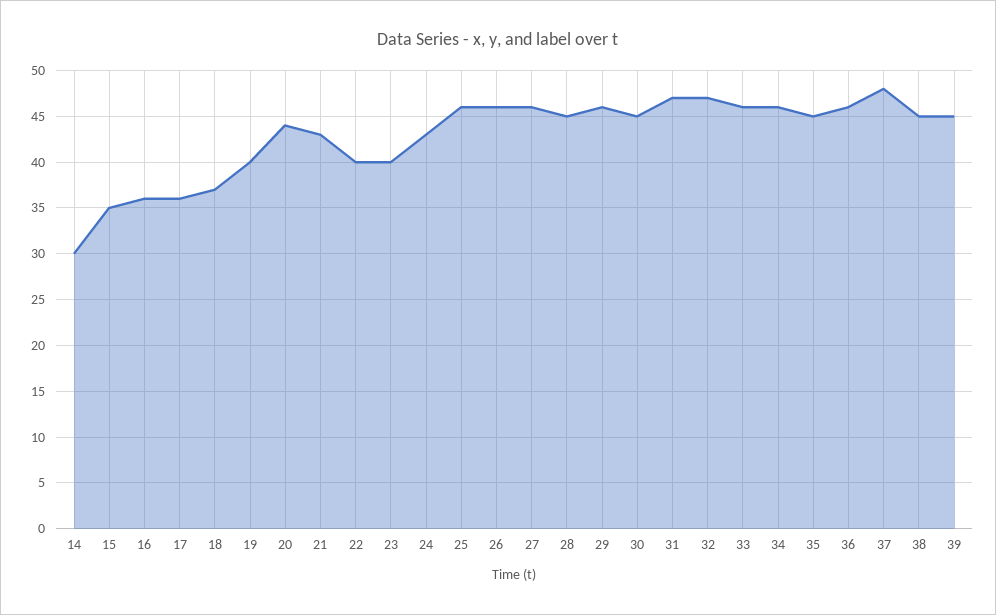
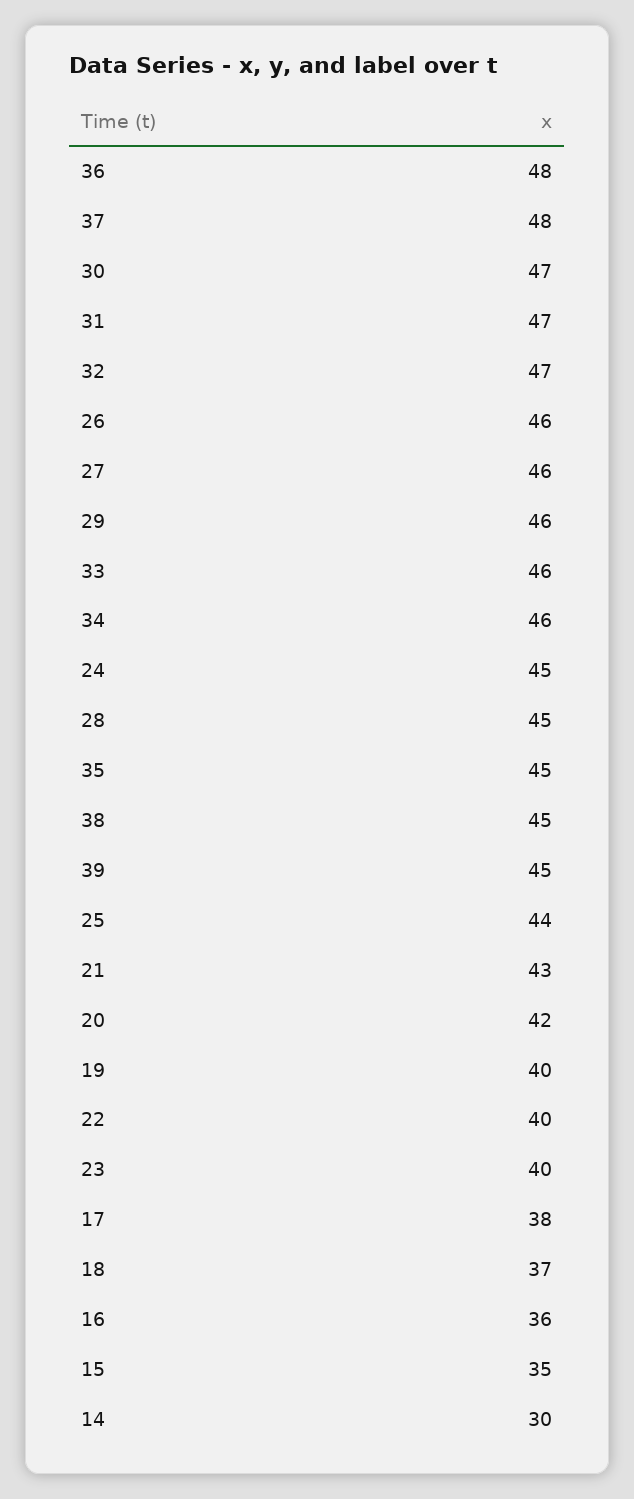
  {
    "14": 30,
    "15": 35,
    "16": 36,
-   "17": 36,
+   "17": 38,
    "18": 37,
    "19": 40,
-   "20": 44,
+   "20": 42,
    "21": 43,
    "22": 40,
    "23": 40,
-   "24": 43,
+   "24": 45,
-   "25": 46,
+   "25": 44,
    "26": 46,
    "27": 46,
    "28": 45,
    "29": 46,
-   "30": 45,
+   "30": 47,
    "31": 47,
    "32": 47,
    "33": 46,
    "34": 46,
    "35": 45,
-   "36": 46,
+   "36": 48,
    "37": 48,
    "38": 45,
    "39": 45
  }

